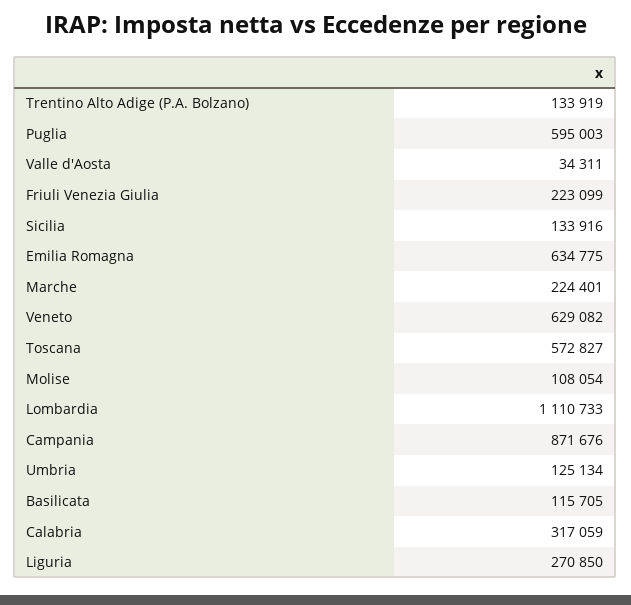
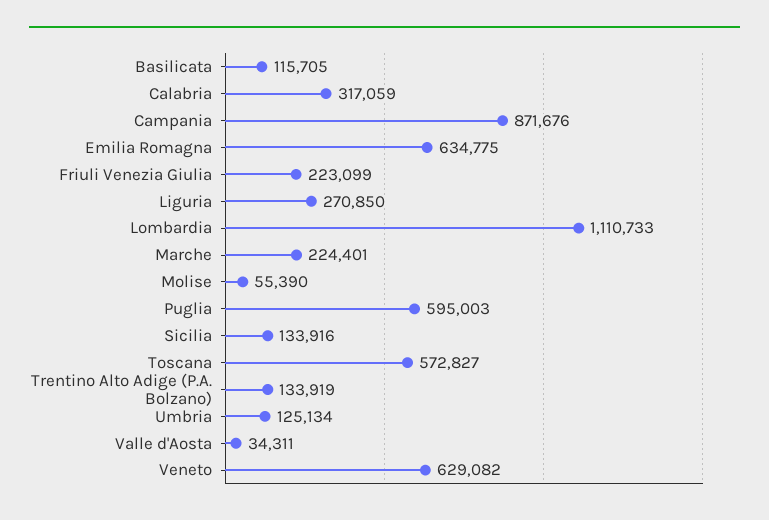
  {
    "Trentino Alto Adige (P.A. Bolzano)": 133919,
    "Puglia": 595003,
    "Valle d'Aosta": 34311,
    "Friuli Venezia Giulia": 223099,
    "Sicilia": 133916,
    "Emilia Romagna": 634775,
    "Marche": 224401,
    "Veneto": 629082,
    "Toscana": 572827,
-   "Molise": 108054,
+   "Molise": 55390,
    "Lombardia": 1110733,
    "Campania": 871676,
    "Umbria": 125134,
    "Basilicata": 115705,
    "Calabria": 317059,
    "Liguria": 270850
  }

